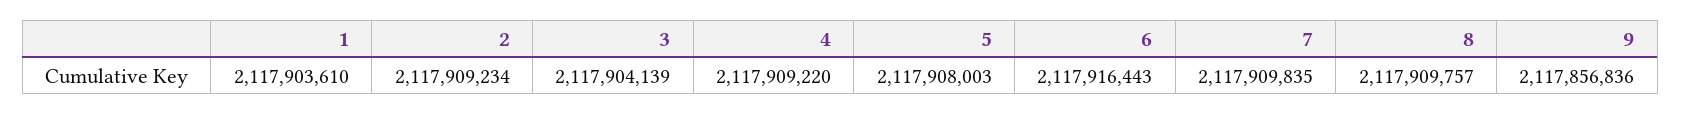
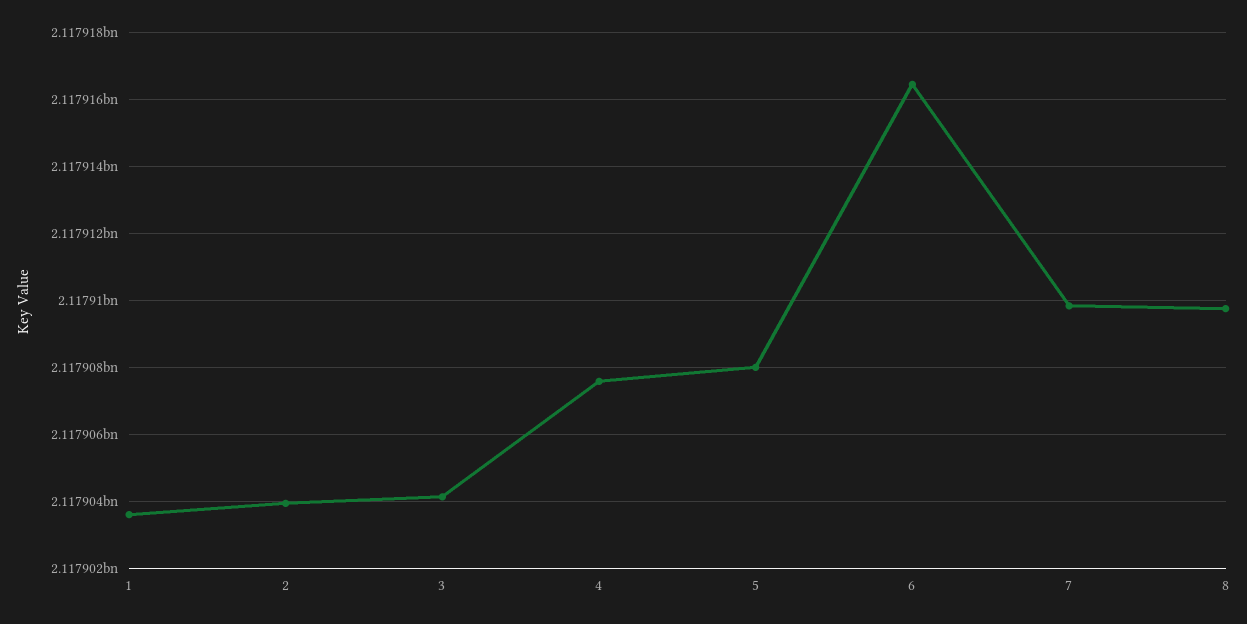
  {
    "1": 2117903610,
-   "2": 2117909234,
+   "2": 2117904000,
    "3": 2117904139,
-   "4": 2117909220,
+   "4": 2117907600,
    "5": 2117908003,
    "6": 2117916443,
    "7": 2117909835,
-   "8": 2117909757,
+   "8": 2117909757
-   "9": 2117856836
  }

